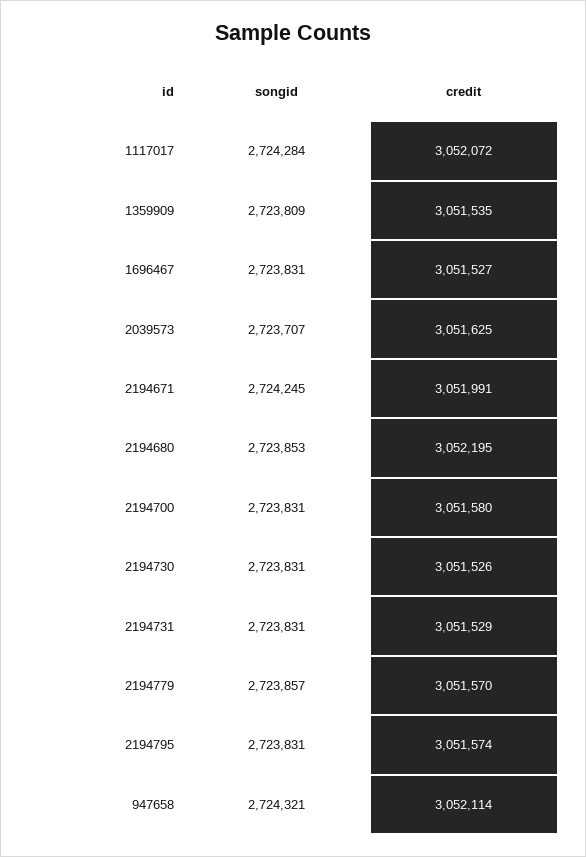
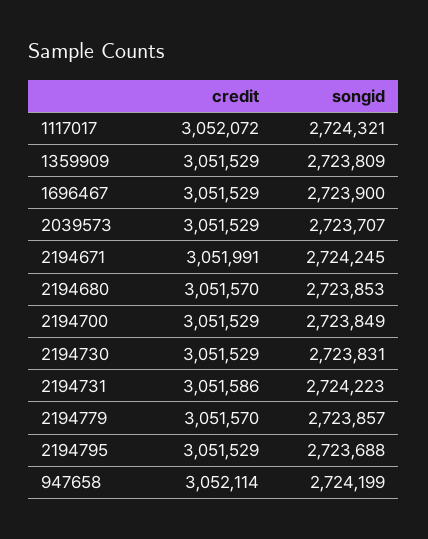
  {
    "songid": {
-     "1117017": 2724284,
+     "1117017": 2724321,
      "1359909": 2723809,
-     "1696467": 2723831,
+     "1696467": 2723900,
      "2039573": 2723707,
      "2194671": 2724245,
      "2194680": 2723853,
-     "2194700": 2723831,
+     "2194700": 2723849,
      "2194730": 2723831,
-     "2194731": 2723831,
+     "2194731": 2724223,
      "2194779": 2723857,
-     "2194795": 2723831,
+     "2194795": 2723688,
-     "947658": 2724321
+     "947658": 2724199
    },
    "credit": {
      "1117017": 3052072,
-     "1359909": 3051535,
+     "1359909": 3051529,
-     "1696467": 3051527,
+     "1696467": 3051529,
-     "2039573": 3051625,
+     "2039573": 3051529,
      "2194671": 3051991,
-     "2194680": 3052195,
+     "2194680": 3051570,
-     "2194700": 3051580,
+     "2194700": 3051529,
-     "2194730": 3051526,
+     "2194730": 3051529,
-     "2194731": 3051529,
+     "2194731": 3051586,
      "2194779": 3051570,
-     "2194795": 3051574,
+     "2194795": 3051529,
      "947658": 3052114
    }
  }

